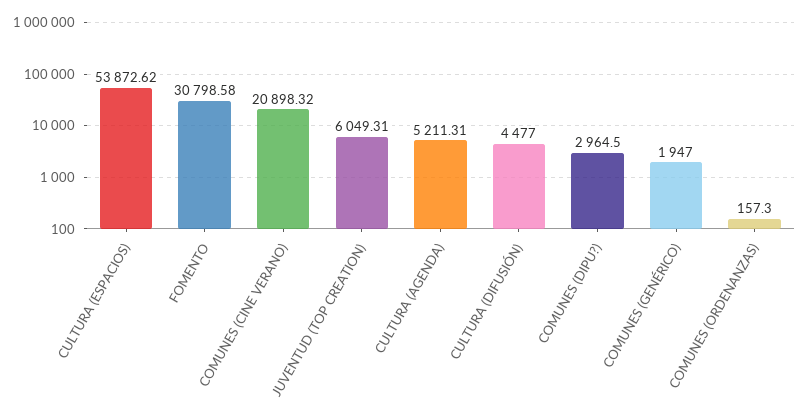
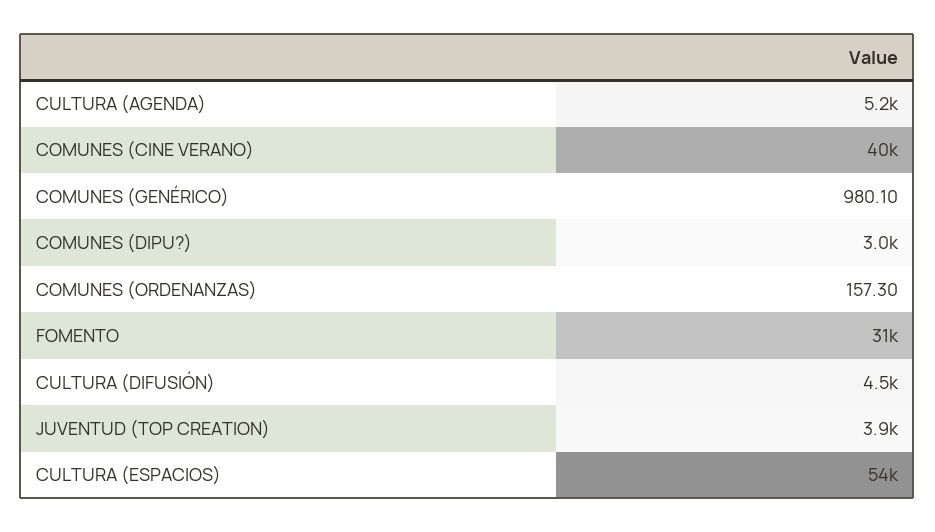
  {
    "CULTURA (ESPACIOS)": 53872.62,
    "FOMENTO": 30798.58,
-   "COMUNES (CINE VERANO)": 20898.32,
+   "COMUNES (CINE VERANO)": 40000,
-   "JUVENTUD (TOP CREATION)": 6049.31,
+   "JUVENTUD (TOP CREATION)": 3900,
    "CULTURA (AGENDA)": 5211.31,
    "CULTURA (DIFUSIÓN)": 4477,
    "COMUNES (DIPU?)": 2964.5,
-   "COMUNES (GENÉRICO)": 1947,
+   "COMUNES (GENÉRICO)": 980.1,
    "COMUNES (ORDENANZAS)": 157.3
  }

